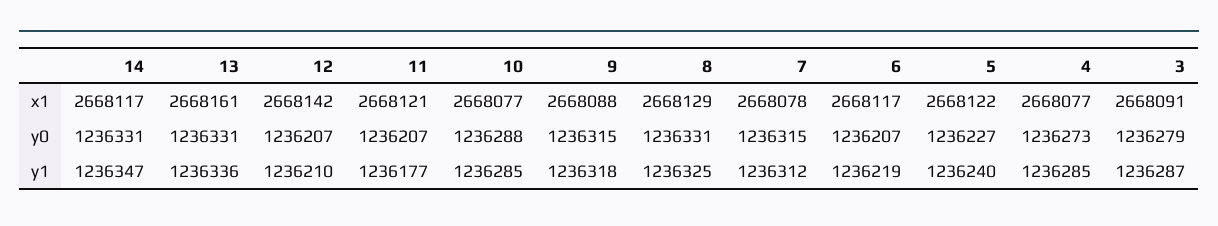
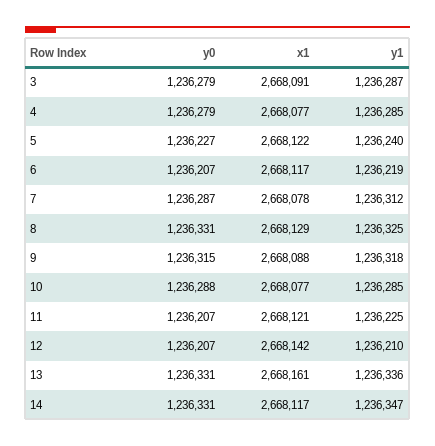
  {
    "14": {
      "x1": 2668117,
      "y0": 1236331,
      "y1": 1236347
    },
    "13": {
      "x1": 2668161,
      "y0": 1236331,
      "y1": 1236336
    },
    "12": {
      "x1": 2668142,
      "y0": 1236207,
      "y1": 1236210
    },
    "11": {
      "x1": 2668121,
      "y0": 1236207,
-     "y1": 1236177
+     "y1": 1236225
    },
    "10": {
      "x1": 2668077,
      "y0": 1236288,
      "y1": 1236285
    },
    "9": {
      "x1": 2668088,
      "y0": 1236315,
      "y1": 1236318
    },
    "8": {
      "x1": 2668129,
      "y0": 1236331,
      "y1": 1236325
    },
    "7": {
      "x1": 2668078,
-     "y0": 1236315,
+     "y0": 1236287,
      "y1": 1236312
    },
    "6": {
      "x1": 2668117,
      "y0": 1236207,
      "y1": 1236219
    },
    "5": {
      "x1": 2668122,
      "y0": 1236227,
      "y1": 1236240
    },
    "4": {
      "x1": 2668077,
-     "y0": 1236273,
+     "y0": 1236279,
      "y1": 1236285
    },
    "3": {
      "x1": 2668091,
      "y0": 1236279,
      "y1": 1236287
    }
  }

